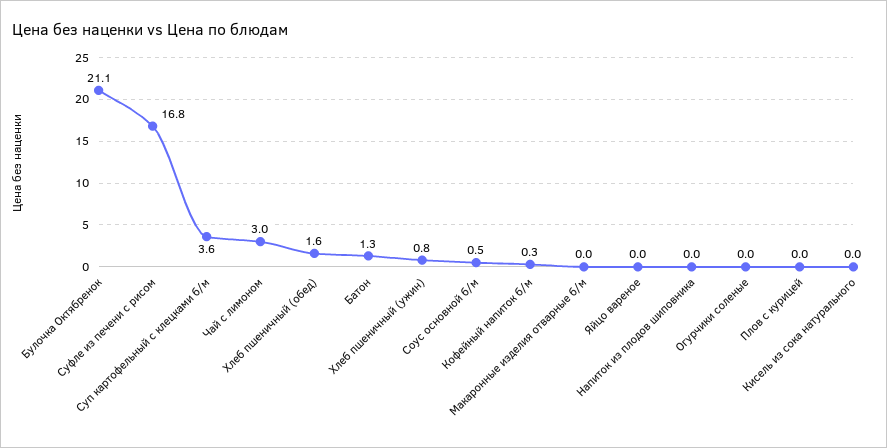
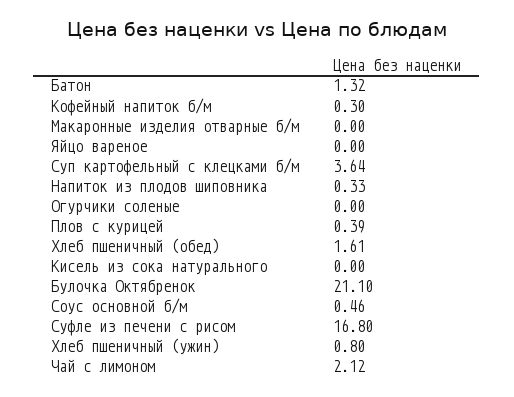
  {
    "Булочка Октябренок": 21.1,
    "Суфле из печени с рисом": 16.8,
    "Суп картофельный с клецками б/м": 3.64,
-   "Чай с лимоном": 3,
+   "Чай с лимоном": 2.12,
    "Хлеб пшеничный (обед)": 1.61,
    "Батон": 1.32,
    "Хлеб пшеничный (ужин)": 0.8,
    "Соус основной б/м": 0.46,
    "Кофейный напиток б/м": 0.3,
    "Макаронные изделия отварные б/м": 0,
    "Яйцо вареное": 0,
-   "Напиток из плодов шиповника": 0,
+   "Напиток из плодов шиповника": 0.33,
    "Огурчики соленые": 0,
-   "Плов с курицей": 0,
+   "Плов с курицей": 0.39,
    "Кисель из сока натурального": 0
  }

